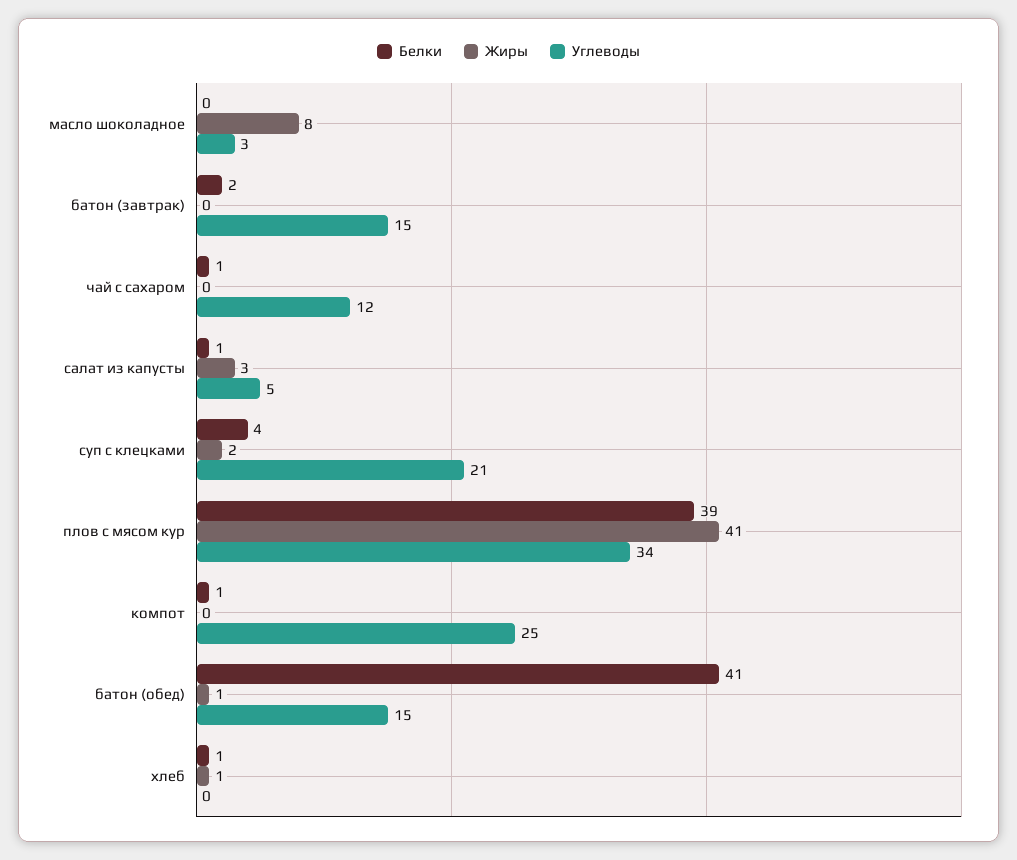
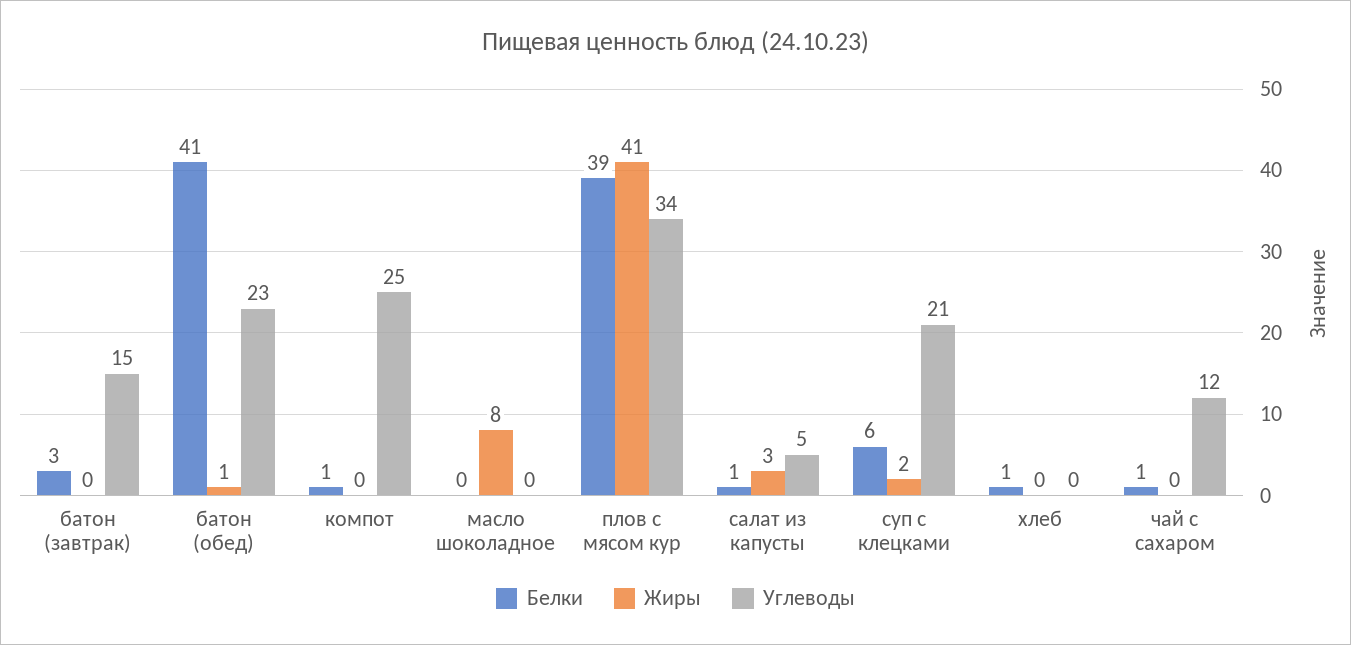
  {
    "Белки": {
      "масло шоколадное": 0,
-     "батон (завтрак)": 2,
+     "батон (завтрак)": 3,
      "чай с сахаром": 1,
      "салат из капусты": 1,
-     "суп с клецками": 4,
+     "суп с клецками": 6,
      "плов с мясом кур": 39,
      "компот": 1,
      "батон (обед)": 41,
      "хлеб": 1
    },
    "Жиры": {
      "масло шоколадное": 8,
      "батон (завтрак)": 0,
      "чай с сахаром": 0,
      "салат из капусты": 3,
      "суп с клецками": 2,
      "плов с мясом кур": 41,
      "компот": 0,
      "батон (обед)": 1,
-     "хлеб": 1
+     "хлеб": 0
    },
    "Углеводы": {
-     "масло шоколадное": 3,
+     "масло шоколадное": 0,
      "батон (завтрак)": 15,
      "чай с сахаром": 12,
      "салат из капусты": 5,
      "суп с клецками": 21,
      "плов с мясом кур": 34,
      "компот": 25,
-     "батон (обед)": 15,
+     "батон (обед)": 23,
      "хлеб": 0
    }
  }

